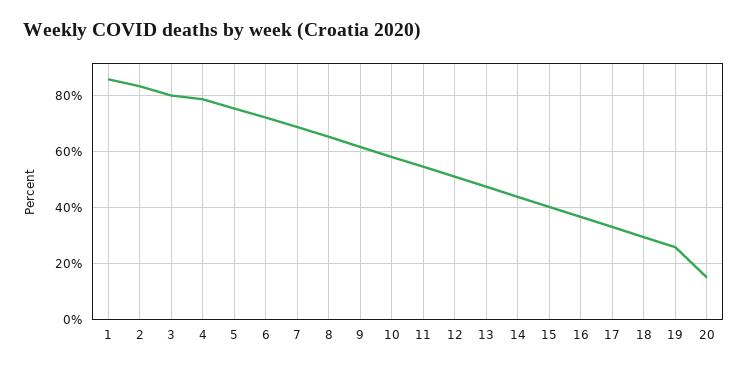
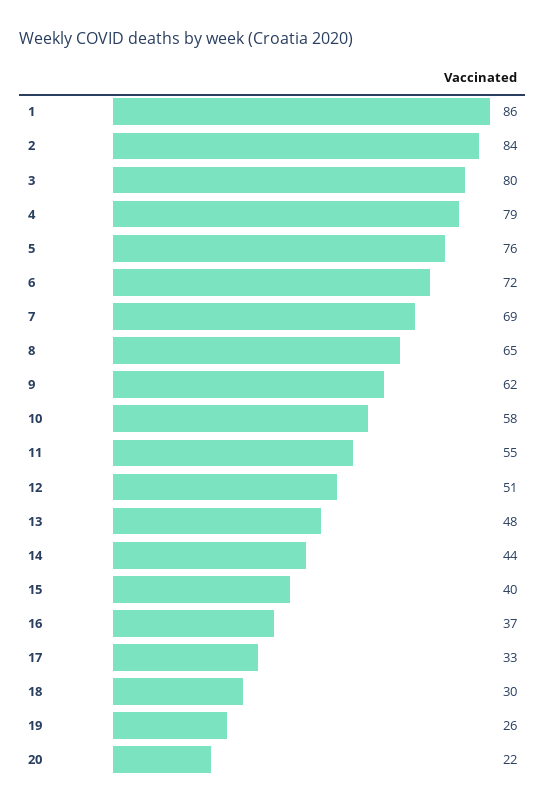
  {
    "1": 86,
    "2": 84,
    "3": 80,
    "4": 79,
    "5": 76,
    "6": 72,
    "7": 69,
    "8": 65,
    "9": 62,
    "10": 58,
    "11": 55,
    "12": 51,
    "13": 48,
    "14": 44,
    "15": 40,
    "16": 37,
    "17": 33,
    "18": 30,
    "19": 26,
-   "20": 15
+   "20": 22
  }

